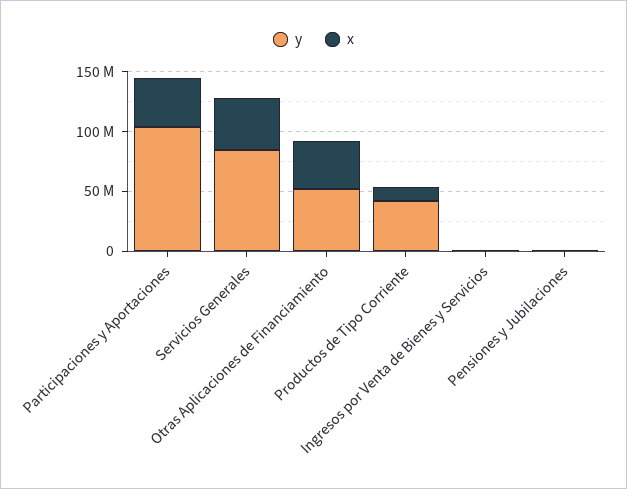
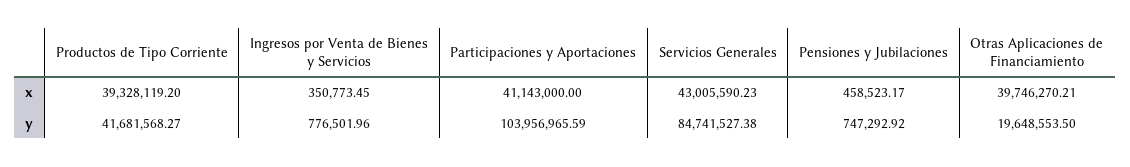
  {
    "y": {
      "Participaciones y Aportaciones": 103956965.59,
      "Servicios Generales": 84741527.38,
-     "Otras Aplicaciones de Financiamiento": 50000000,
+     "Otras Aplicaciones de Financiamiento": 19648553.5,
      "Productos de Tipo Corriente": 41681568.27,
      "Ingresos por Venta de Bienes y Servicios": 776501.96,
      "Pensiones y Jubilaciones": 747292.92
    },
    "x": {
      "Participaciones y Aportaciones": 41143000,
      "Servicios Generales": 43005590.23,
      "Otras Aplicaciones de Financiamiento": 39746270.21,
-     "Productos de Tipo Corriente": 10000000,
+     "Productos de Tipo Corriente": 39328119.2,
      "Ingresos por Venta de Bienes y Servicios": 350773.45,
      "Pensiones y Jubilaciones": 458523.17
    }
  }

